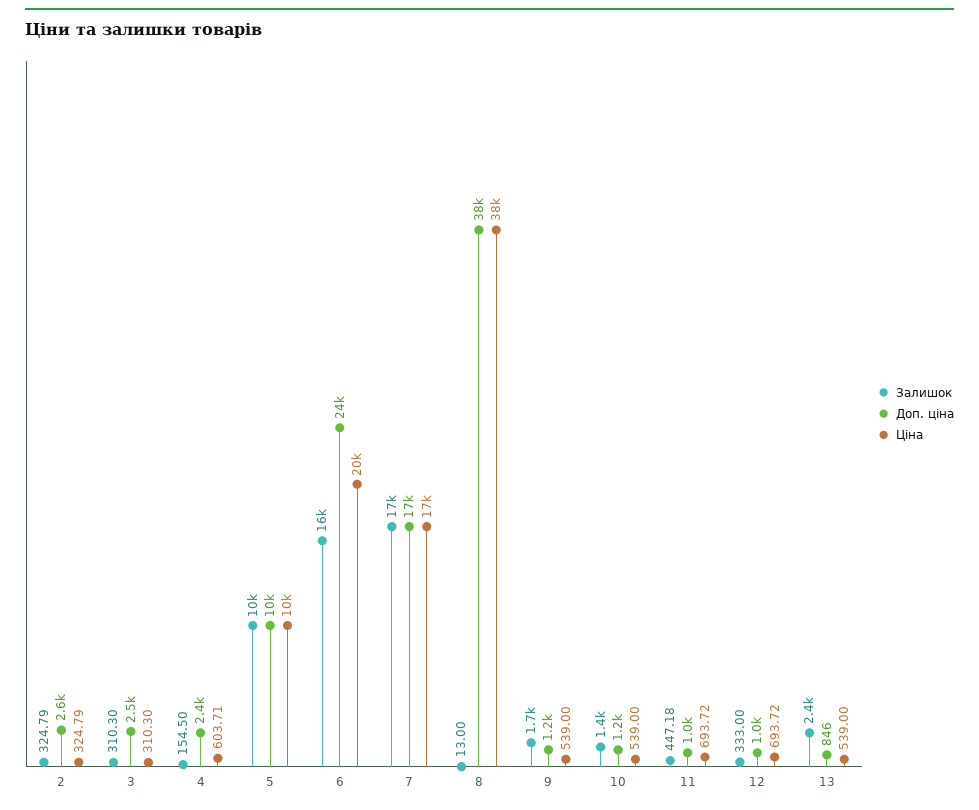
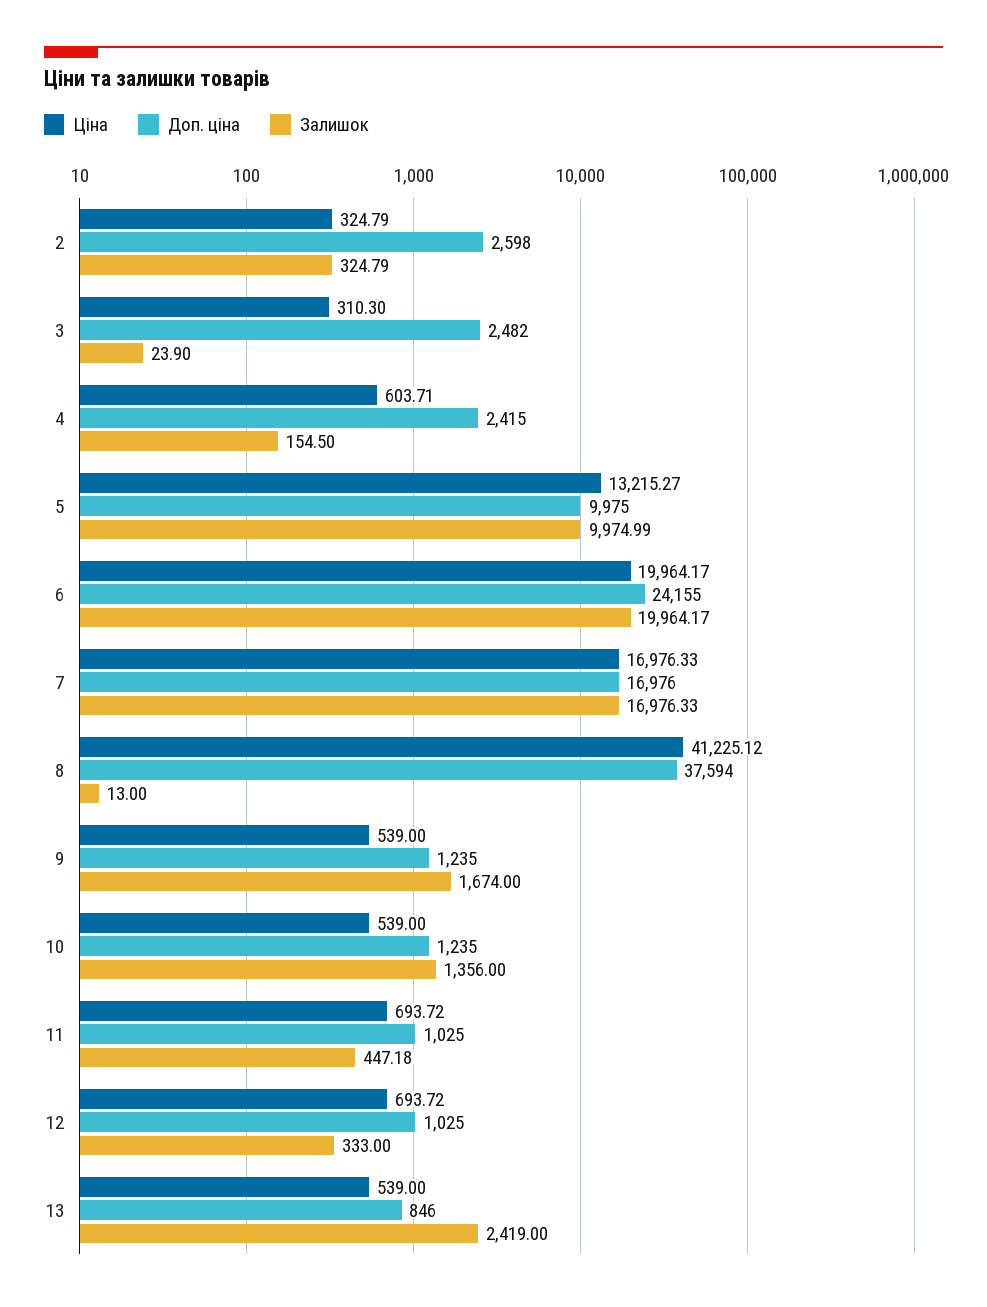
  {
    "Залишок": {
      "2": 324.79,
-     "3": 310.3,
+     "3": 23.9,
      "4": 154.5,
      "5": 9974.99,
-     "6": 16000,
+     "6": 19964.17,
      "7": 16976.33,
      "8": 13,
      "9": 1674,
      "10": 1356,
      "11": 447.18,
      "12": 333,
      "13": 2419
    },
    "Доп. ціна": {
      "2": 2598,
      "3": 2482,
      "4": 2415,
      "5": 9975,
      "6": 24155,
      "7": 16976,
      "8": 37594,
      "9": 1235,
      "10": 1235,
      "11": 1025,
      "12": 1025,
      "13": 846
    },
    "Ціна": {
      "2": 324.79,
      "3": 310.3,
      "4": 603.71,
-     "5": 10000,
+     "5": 13215.27,
      "6": 19964.17,
      "7": 16976.33,
-     "8": 38000,
+     "8": 41225.12,
      "9": 539,
      "10": 539,
      "11": 693.72,
      "12": 693.72,
      "13": 539
    }
  }

